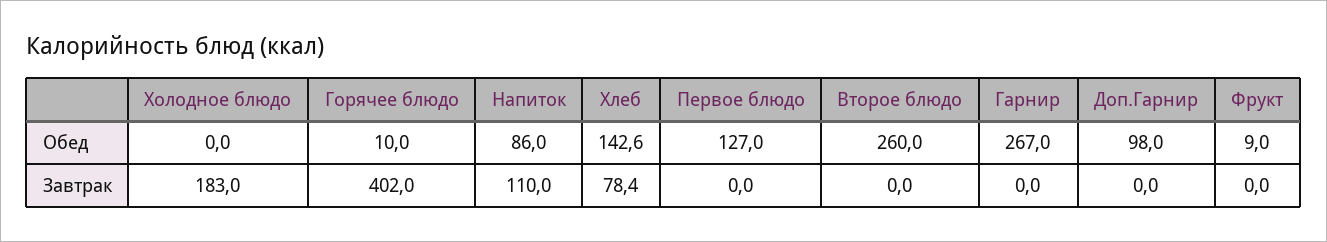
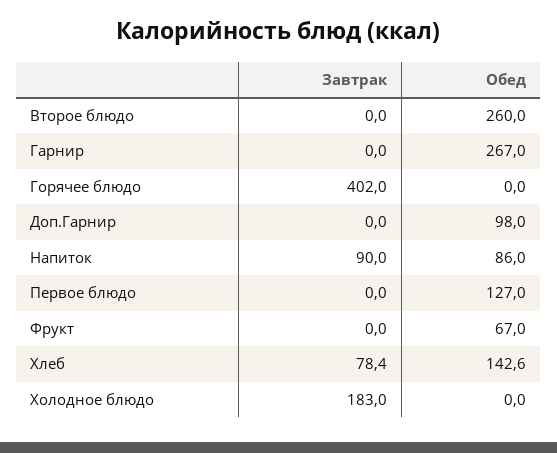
  {
    "Холодное блюдо": {
      "Обед": 0,
      "Завтрак": 183
    },
    "Горячее блюдо": {
-     "Обед": 10,
+     "Обед": 0,
      "Завтрак": 402
    },
    "Напиток": {
      "Обед": 86,
-     "Завтрак": 110
+     "Завтрак": 90
    },
    "Хлеб": {
      "Обед": 142.6,
      "Завтрак": 78.4
    },
    "Первое блюдо": {
      "Обед": 127,
      "Завтрак": 0
    },
    "Второе блюдо": {
      "Обед": 260,
      "Завтрак": 0
    },
    "Гарнир": {
      "Обед": 267,
      "Завтрак": 0
    },
    "Доп.Гарнир": {
      "Обед": 98,
      "Завтрак": 0
    },
    "Фрукт": {
-     "Обед": 9,
+     "Обед": 67,
      "Завтрак": 0
    }
  }

